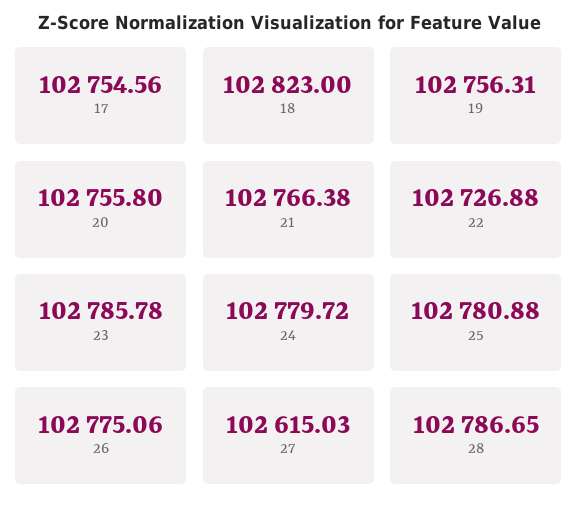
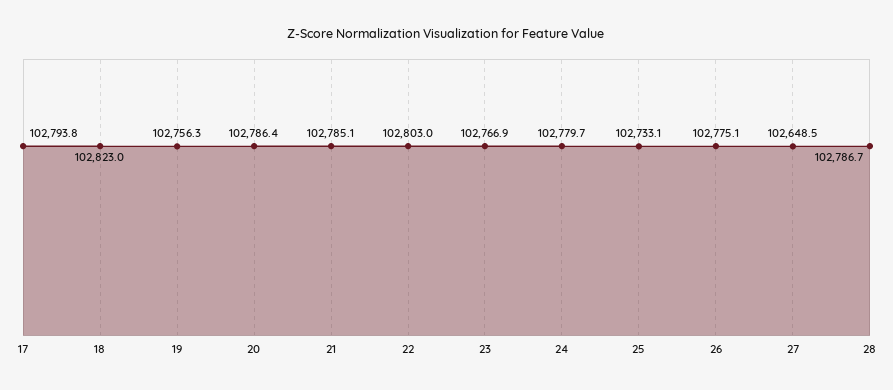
  {
-   "17": 102754.56,
+   "17": 102793.8,
    "18": 102823,
    "19": 102756.31,
-   "20": 102755.8,
+   "20": 102786.4,
-   "21": 102766.38,
+   "21": 102785.1,
-   "22": 102726.88,
+   "22": 102803,
-   "23": 102785.78,
+   "23": 102766.9,
    "24": 102779.72,
-   "25": 102780.88,
+   "25": 102733.1,
    "26": 102775.06,
-   "27": 102615.03,
+   "27": 102648.5,
    "28": 102786.65
  }

